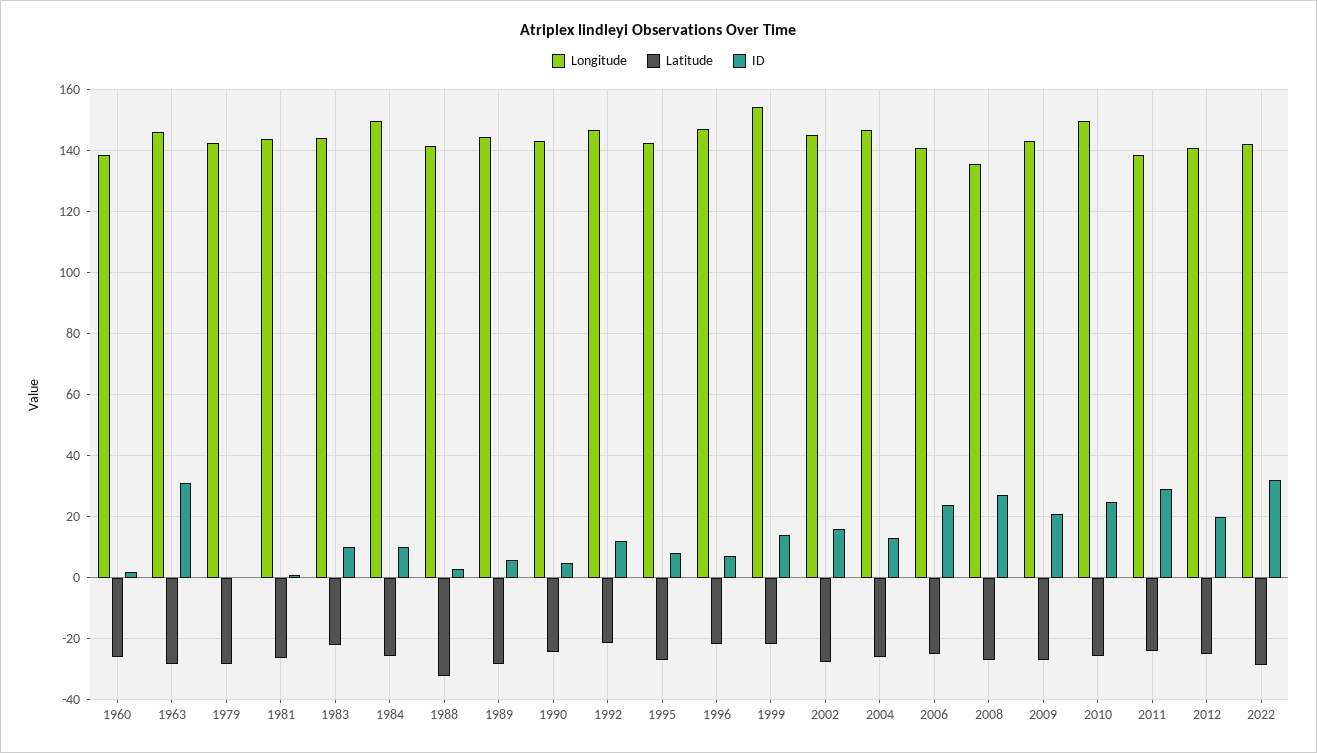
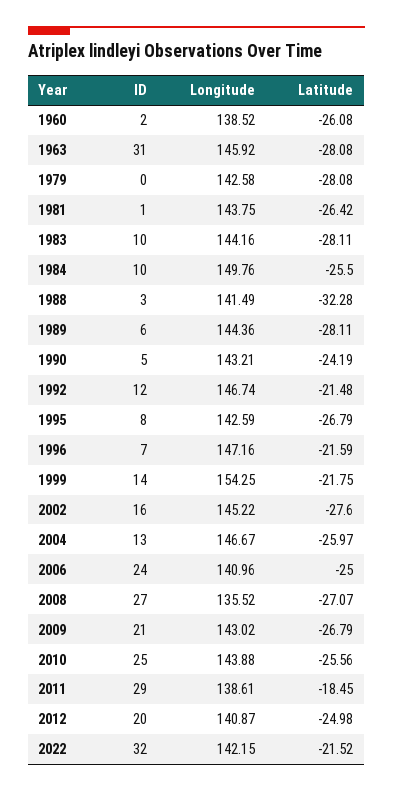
  {
    "Longitude": {
      "1960": 138.52,
      "1963": 145.92,
      "1979": 142.58,
      "1981": 143.75,
      "1983": 144.16,
      "1984": 149.76,
      "1988": 141.49,
      "1989": 144.36,
      "1990": 143.21,
      "1992": 146.74,
      "1995": 142.59,
      "1996": 147.16,
      "1999": 154.25,
      "2002": 145.22,
      "2004": 146.67,
      "2006": 140.96,
      "2008": 135.52,
      "2009": 143.02,
-     "2010": 150,
+     "2010": 143.88,
      "2011": 138.61,
      "2012": 140.87,
      "2022": 142.15
    },
    "Latitude": {
      "1960": -26.08,
      "1963": -28.08,
      "1979": -28.08,
      "1981": -26.42,
-     "1983": -22,
+     "1983": -28.11,
      "1984": -25.5,
      "1988": -32.28,
      "1989": -28.11,
      "1990": -24.19,
      "1992": -21.48,
      "1995": -26.79,
      "1996": -21.59,
      "1999": -21.75,
      "2002": -27.6,
      "2004": -25.97,
      "2006": -25,
      "2008": -27.07,
      "2009": -26.79,
      "2010": -25.56,
-     "2011": -24,
+     "2011": -18.45,
      "2012": -24.98,
-     "2022": -28
+     "2022": -21.52
    },
    "ID": {
      "1960": 2,
      "1963": 31,
      "1979": 0,
      "1981": 1,
      "1983": 10,
      "1984": 10,
      "1988": 3,
      "1989": 6,
      "1990": 5,
      "1992": 12,
      "1995": 8,
      "1996": 7,
      "1999": 14,
      "2002": 16,
      "2004": 13,
      "2006": 24,
      "2008": 27,
      "2009": 21,
      "2010": 25,
      "2011": 29,
      "2012": 20,
      "2022": 32
    }
  }

